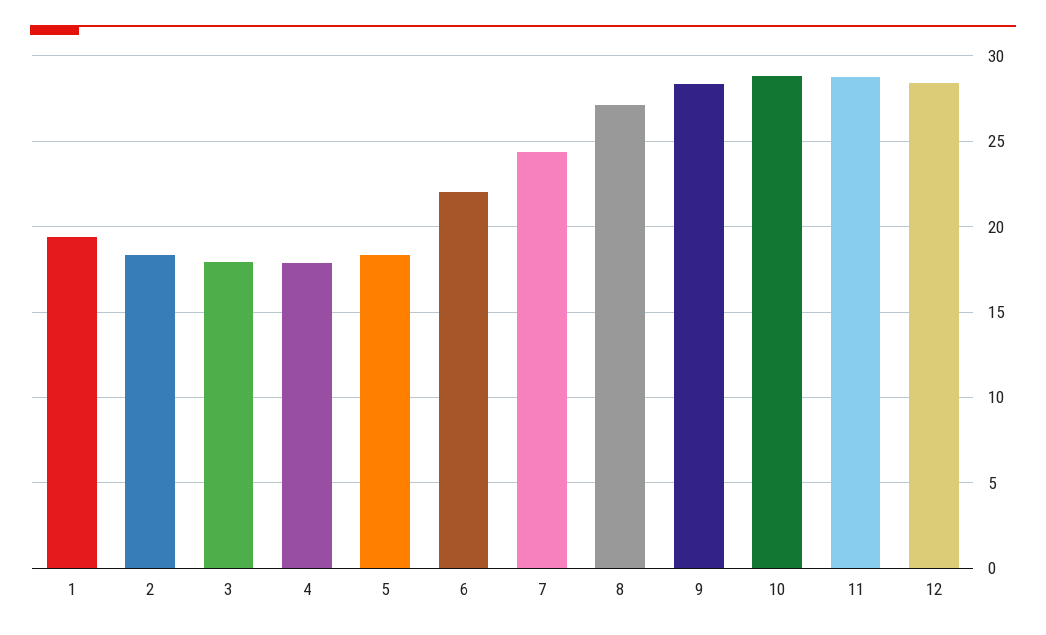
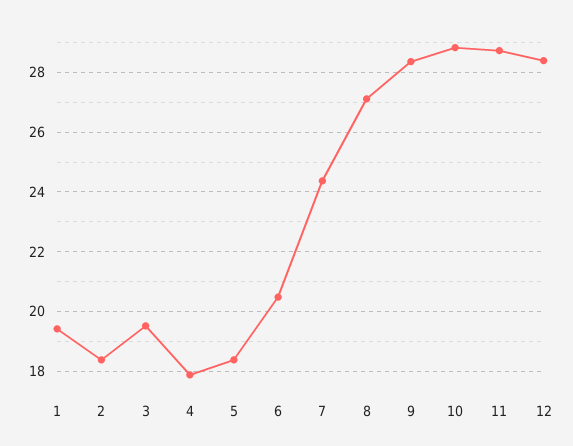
  {
    "1": 19.5,
    "2": 18.25,
-   "3": 18,
+   "3": 19.5,
    "4": 17.75,
    "5": 18.25,
-   "6": 22,
+   "6": 20.5,
    "7": 24.25,
    "8": 27,
    "9": 28.25,
    "10": 28.75,
    "11": 28.75,
    "12": 28.5
  }

